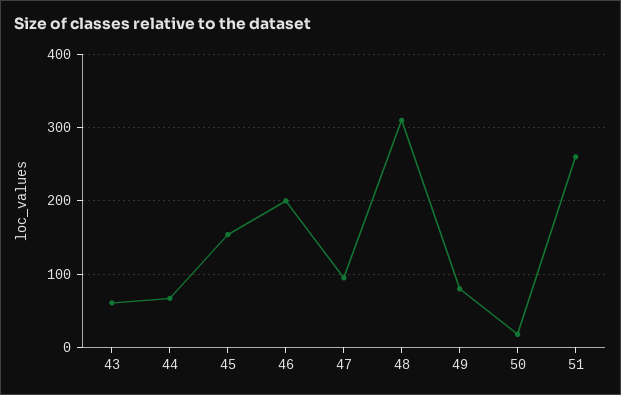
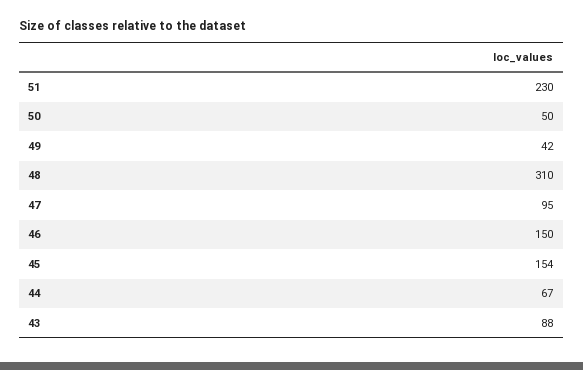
  {
-   "43": 60,
+   "43": 88,
    "44": 67,
    "45": 154,
-   "46": 200,
+   "46": 150,
    "47": 95,
    "48": 310,
-   "49": 80,
+   "49": 42,
-   "50": 20,
+   "50": 50,
-   "51": 260
+   "51": 230
  }

